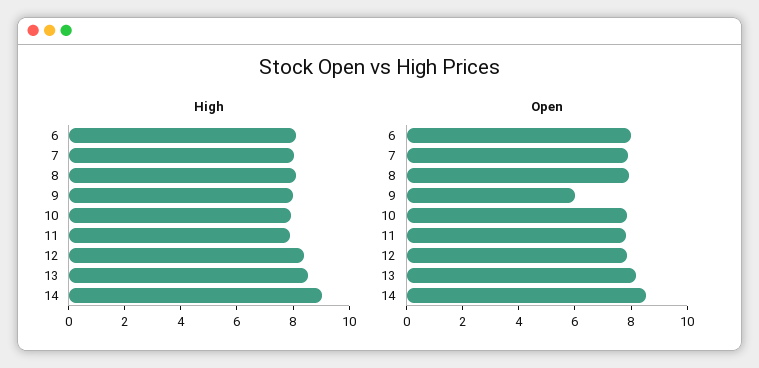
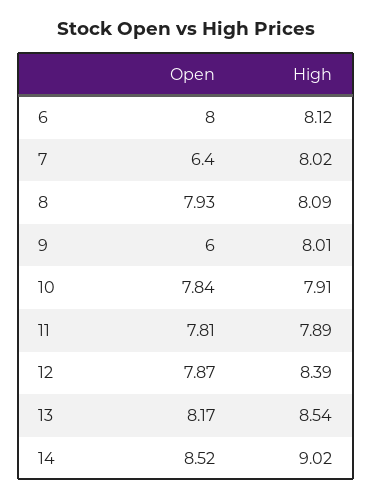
  {
    "High": {
      "6": 8.12,
      "7": 8.02,
      "8": 8.09,
      "9": 8.01,
      "10": 7.91,
      "11": 7.89,
      "12": 8.39,
      "13": 8.54,
      "14": 9.02
    },
    "Open": {
      "6": 8,
-     "7": 8,
+     "7": 6.4,
      "8": 7.93,
      "9": 6,
      "10": 7.84,
      "11": 7.81,
      "12": 7.87,
      "13": 8.17,
      "14": 8.52
    }
  }

